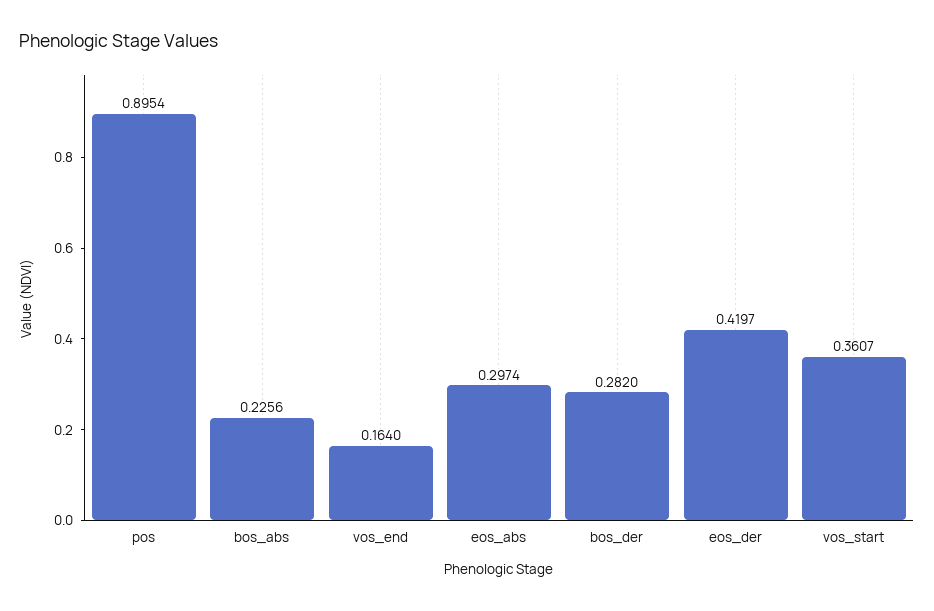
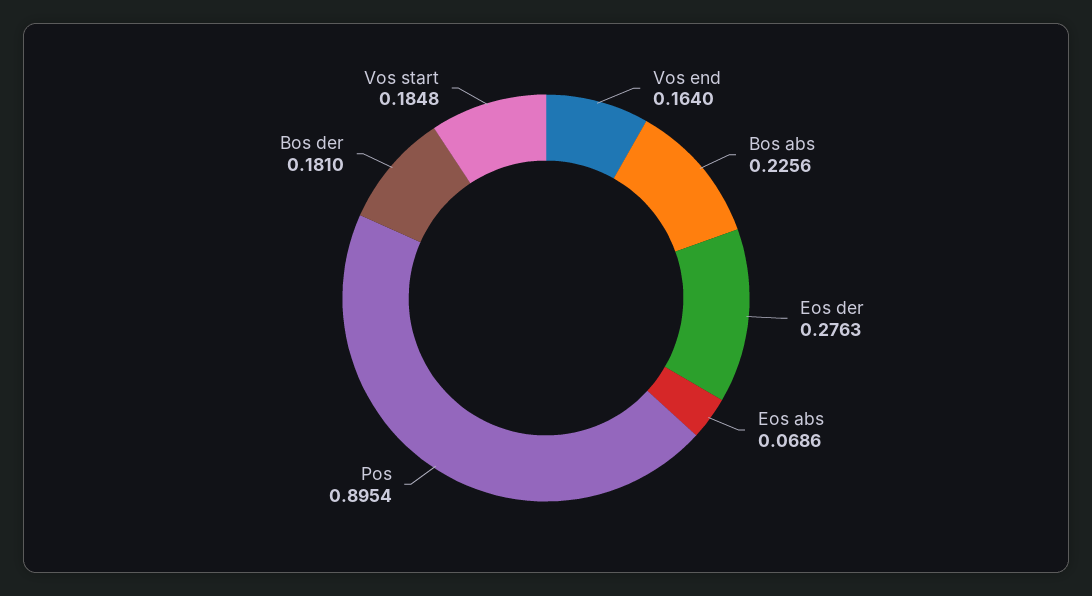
  {
    "pos": 0.8954,
    "bos_abs": 0.2256,
    "vos_end": 0.164,
-   "eos_abs": 0.2974,
+   "eos_abs": 0.0686,
-   "bos_der": 0.282,
+   "bos_der": 0.181,
-   "eos_der": 0.4197,
+   "eos_der": 0.2763,
-   "vos_start": 0.3607
+   "vos_start": 0.1848
  }

